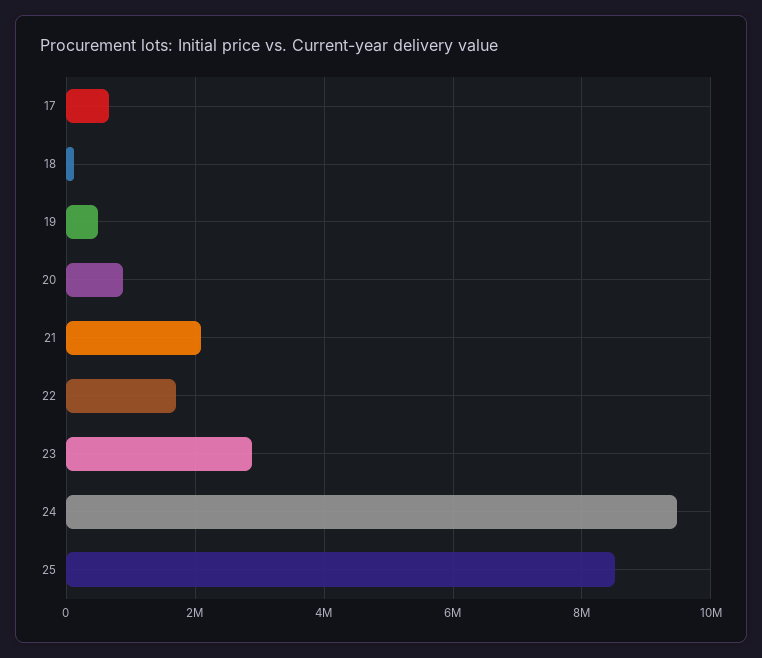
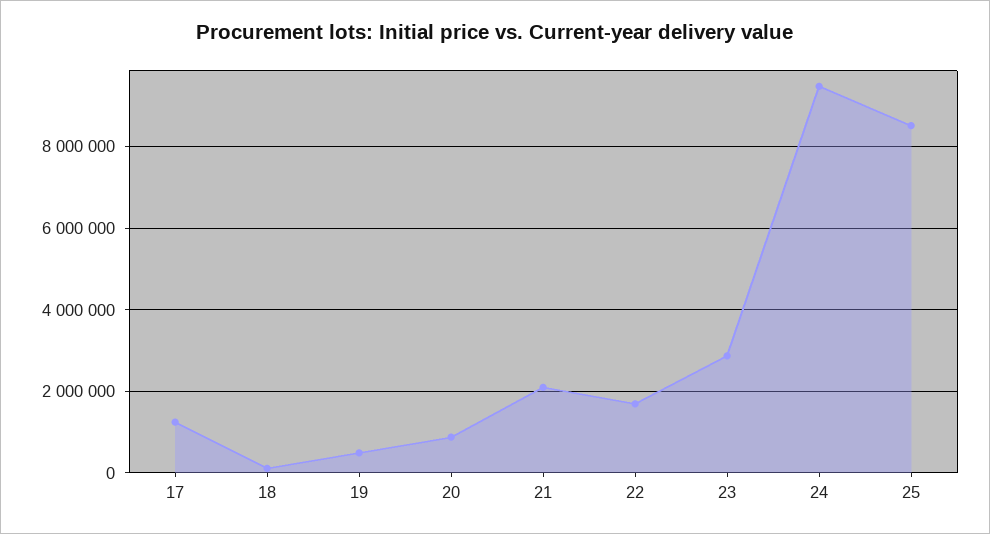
  {
-   "17": 600000,
+   "17": 1200000,
    "18": 200000,
    "19": 400000,
    "20": 800000,
    "21": 2000000,
    "22": 1600000,
    "23": 2800000,
    "24": 9400000,
    "25": 8600000
  }

